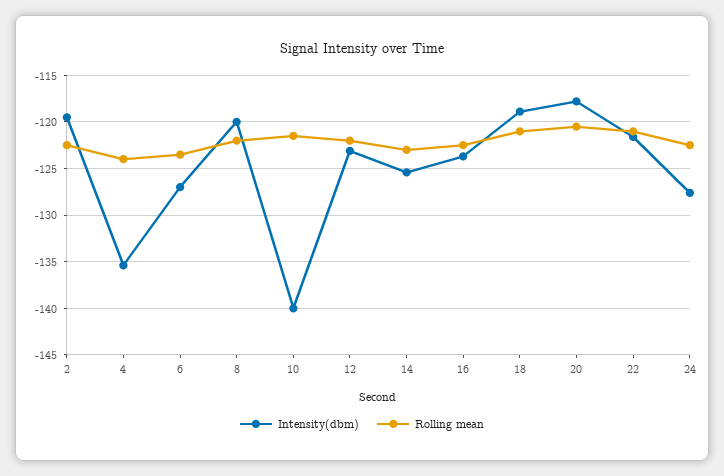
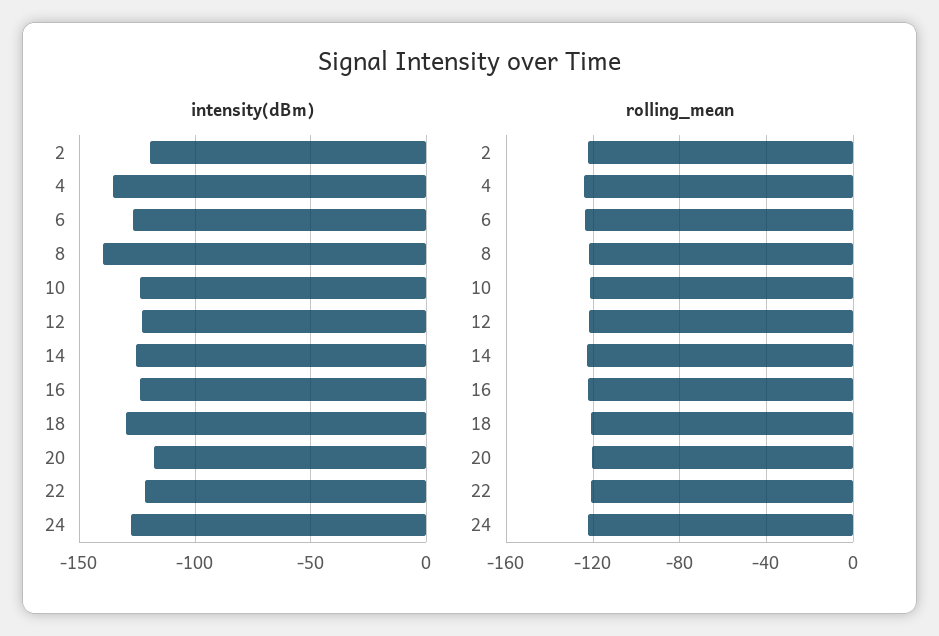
  {
    "Intensity(dbm)": {
      "2": -120,
      "4": -135,
      "6": -127,
-     "8": -120,
+     "8": -140,
-     "10": -140,
+     "10": -125,
      "12": -123,
      "14": -125,
      "16": -124,
-     "18": -119,
+     "18": -130,
      "20": -118,
      "22": -122,
      "24": -128
    },
    "Rolling mean": {
      "2": -123,
      "4": -124,
      "6": -124,
      "8": -122,
      "10": -122,
      "12": -122,
      "14": -123,
      "16": -123,
      "18": -121,
      "20": -121,
      "22": -121,
      "24": -123
    }
  }

